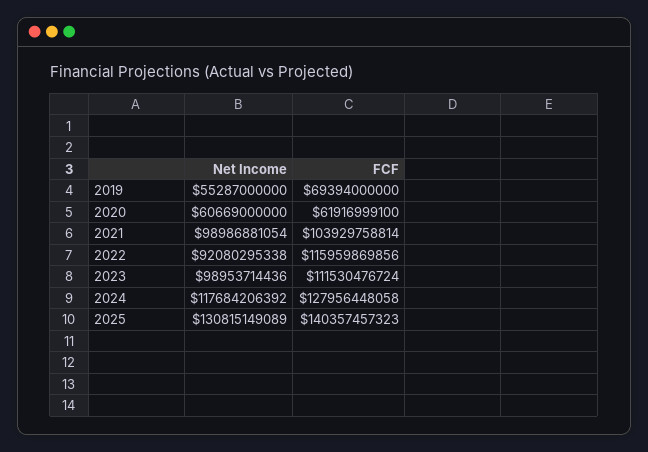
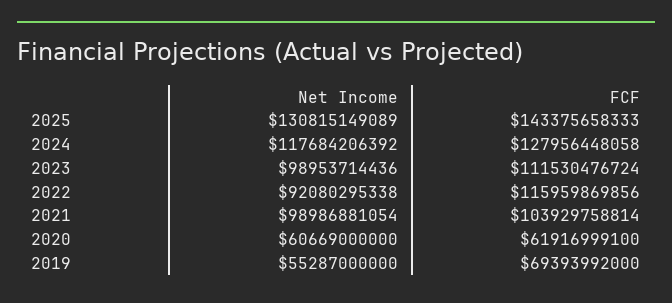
  {
    "Net Income": {
      "2019": 55287000000,
      "2020": 60669000000,
      "2021": 98986881054,
      "2022": 92080295338,
      "2023": 98953714436,
      "2024": 117684206392,
      "2025": 130815149089
    },
    "FCF": {
-     "2019": 69394000000,
+     "2019": 69393992000,
      "2020": 61916999100,
      "2021": 103929758814,
      "2022": 115959869856,
      "2023": 111530476724,
      "2024": 127956448058,
-     "2025": 140357457323
+     "2025": 143375658333
    }
  }

